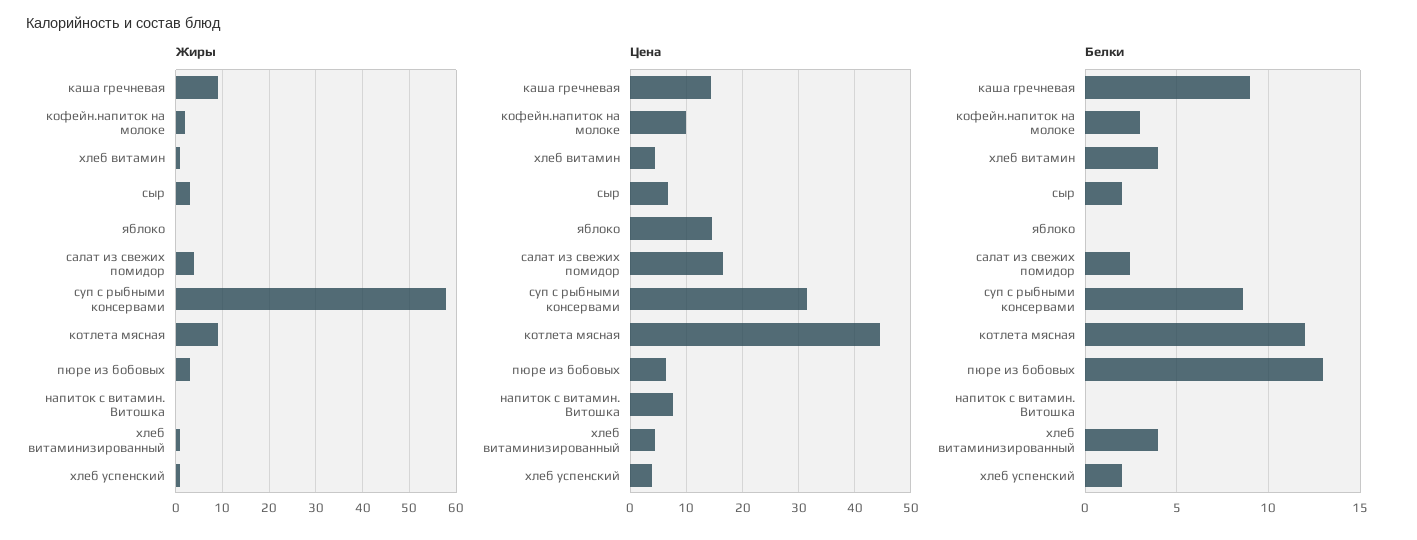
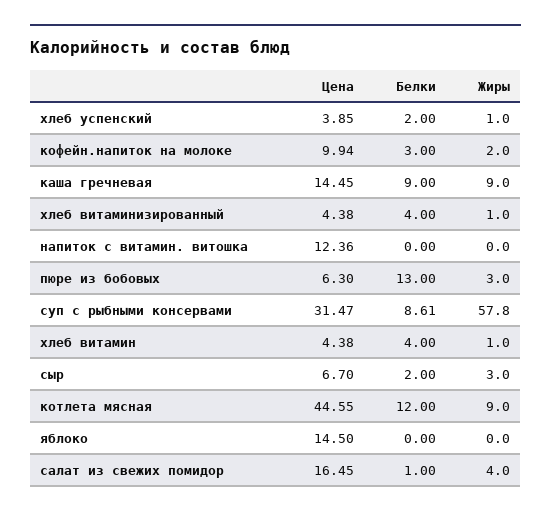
  {
    "Жиры": {
      "каша гречневая": 9,
      "кофейн.напиток на молоке": 2,
      "хлеб витамин": 1,
      "сыр": 3,
      "яблоко": 0,
      "салат из свежих помидор": 4,
      "суп с рыбными консервами": 57.8,
      "котлета мясная": 9,
      "пюре из бобовых": 3,
      "напиток с витамин. Витошка": 0,
      "хлеб витаминизированный": 1,
      "хлеб успенский": 1
    },
    "Цена": {
      "каша гречневая": 14.45,
      "кофейн.напиток на молоке": 9.94,
      "хлеб витамин": 4.38,
      "сыр": 6.7,
      "яблоко": 14.5,
      "салат из свежих помидор": 16.45,
      "суп с рыбными консервами": 31.47,
      "котлета мясная": 44.55,
      "пюре из бобовых": 6.3,
-     "напиток с витамин. Витошка": 8,
+     "напиток с витамин. Витошка": 12.36,
      "хлеб витаминизированный": 4.38,
      "хлеб успенский": 3.85
    },
    "Белки": {
      "каша гречневая": 9,
      "кофейн.напиток на молоке": 3,
      "хлеб витамин": 4,
      "сыр": 2,
      "яблоко": 0,
-     "салат из свежих помидор": 2.5,
+     "салат из свежих помидор": 1,
      "суп с рыбными консервами": 8.61,
      "котлета мясная": 12,
      "пюре из бобовых": 13,
      "напиток с витамин. Витошка": 0,
      "хлеб витаминизированный": 4,
      "хлеб успенский": 2
    }
  }

